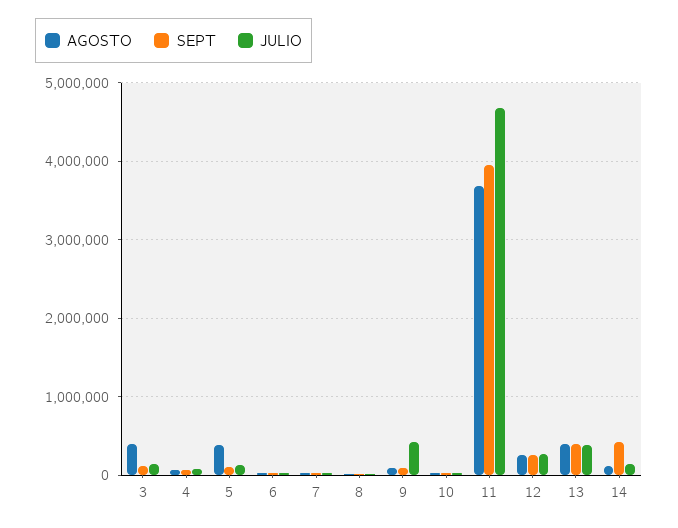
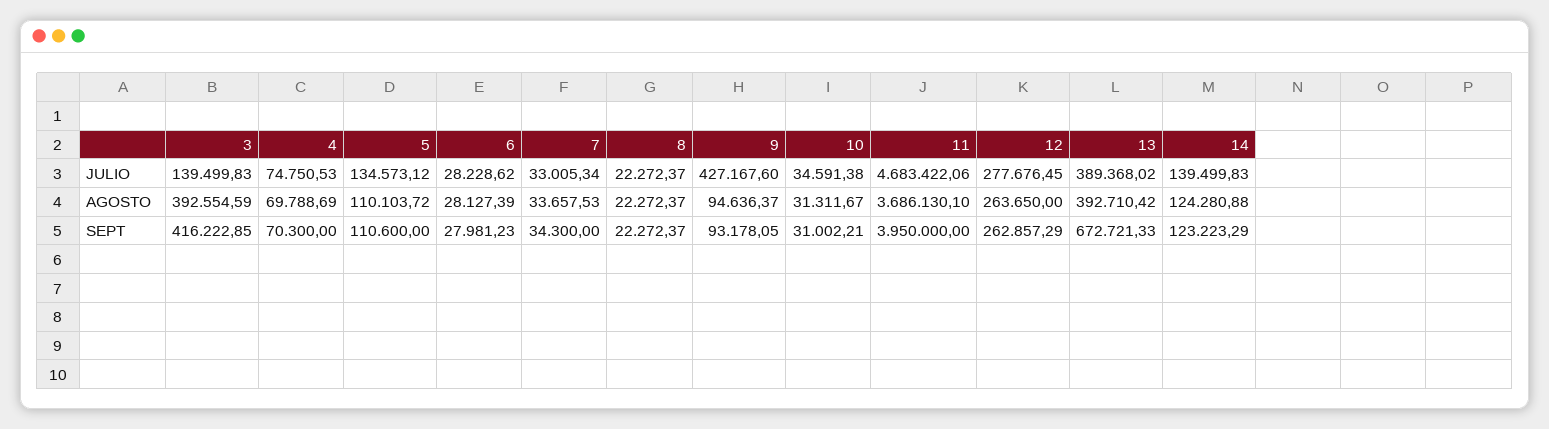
  {
    "AGOSTO": {
      "3": 392554.59,
      "4": 69788.69,
-     "5": 400000,
+     "5": 110103.72,
      "6": 28127.39,
      "7": 33657.53,
      "8": 22272.37,
      "9": 94636.37,
      "10": 31311.67,
      "11": 3686130.1,
      "12": 263650,
      "13": 392710.42,
      "14": 124280.88
    },
    "SEPT": {
-     "3": 100000,
+     "3": 416222.85,
      "4": 70300,
      "5": 110600,
      "6": 27981.23,
      "7": 34300,
      "8": 22272.37,
      "9": 93178.05,
      "10": 31002.21,
      "11": 3950000,
      "12": 262857.29,
-     "13": 400000,
+     "13": 672721.33,
-     "14": 400000
+     "14": 123223.29
    },
    "JULIO": {
      "3": 139499.83,
      "4": 74750.53,
      "5": 134573.12,
      "6": 28228.62,
      "7": 33005.34,
      "8": 22272.37,
      "9": 427167.6,
      "10": 34591.38,
      "11": 4683422.06,
      "12": 277676.45,
      "13": 389368.02,
      "14": 139499.83
    }
  }

